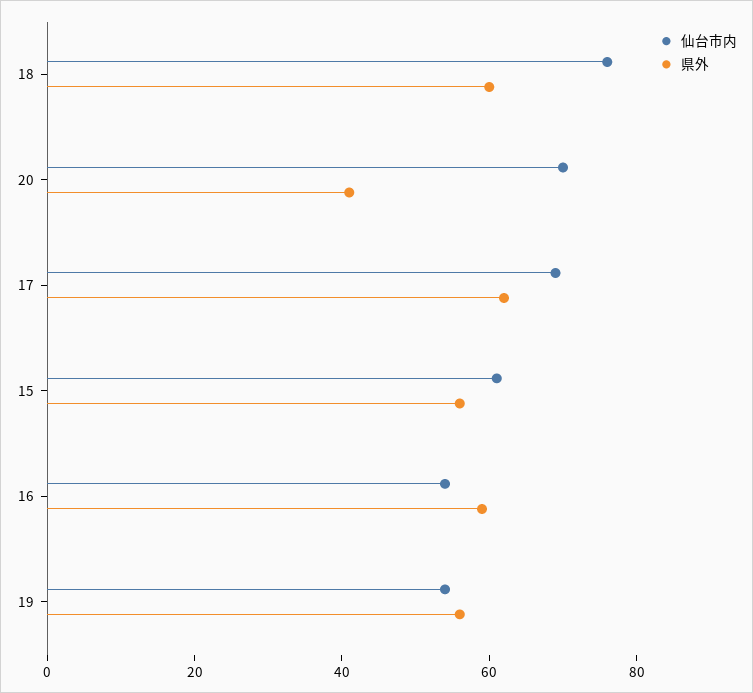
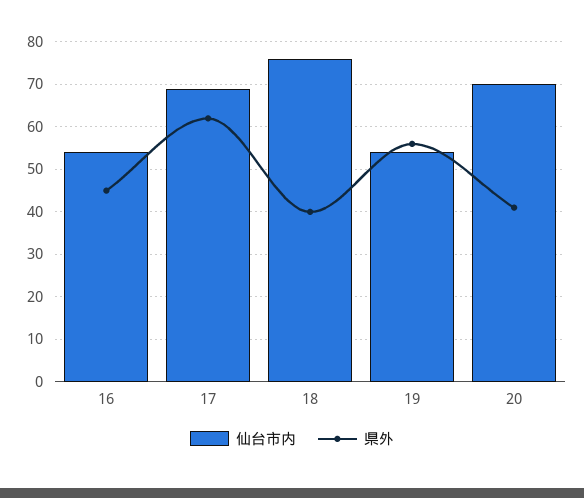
  {
    "仙台市内": {
      "18": 75,
      "20": 70,
      "17": 70,
-     "15": 60,
      "16": 55,
      "19": 55
    },
    "県外": {
-     "18": 60,
+     "18": 40,
      "20": 40,
      "17": 60,
-     "15": 55,
-     "16": 60,
+     "16": 45,
      "19": 55
    }
  }

